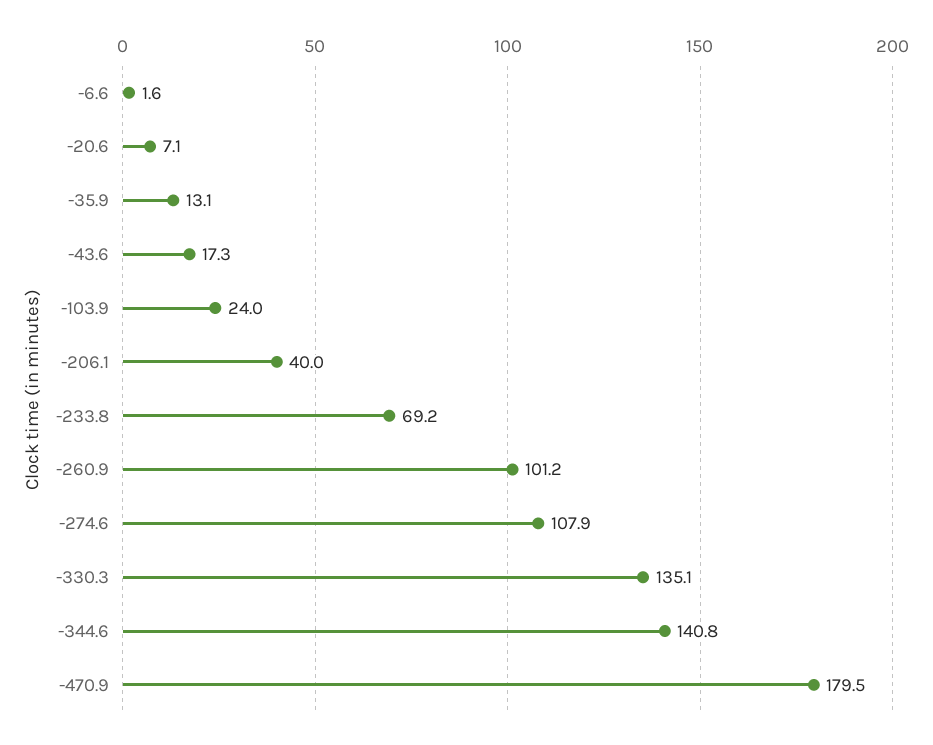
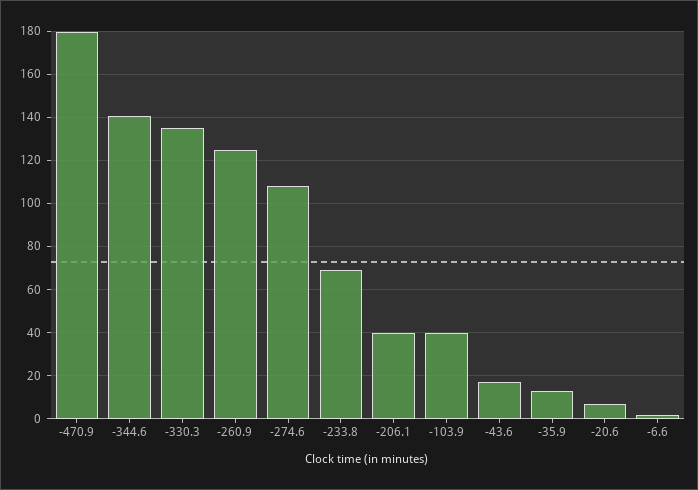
  {
    "-6.6": 1.6,
    "-20.6": 7.1,
    "-35.9": 13.1,
    "-43.6": 17.3,
-   "-103.9": 24,
+   "-103.9": 40,
    "-206.1": 40,
    "-233.8": 69.2,
-   "-260.9": 101.2,
+   "-260.9": 125,
    "-274.6": 107.9,
    "-330.3": 135.1,
    "-344.6": 140.8,
    "-470.9": 179.5
  }

